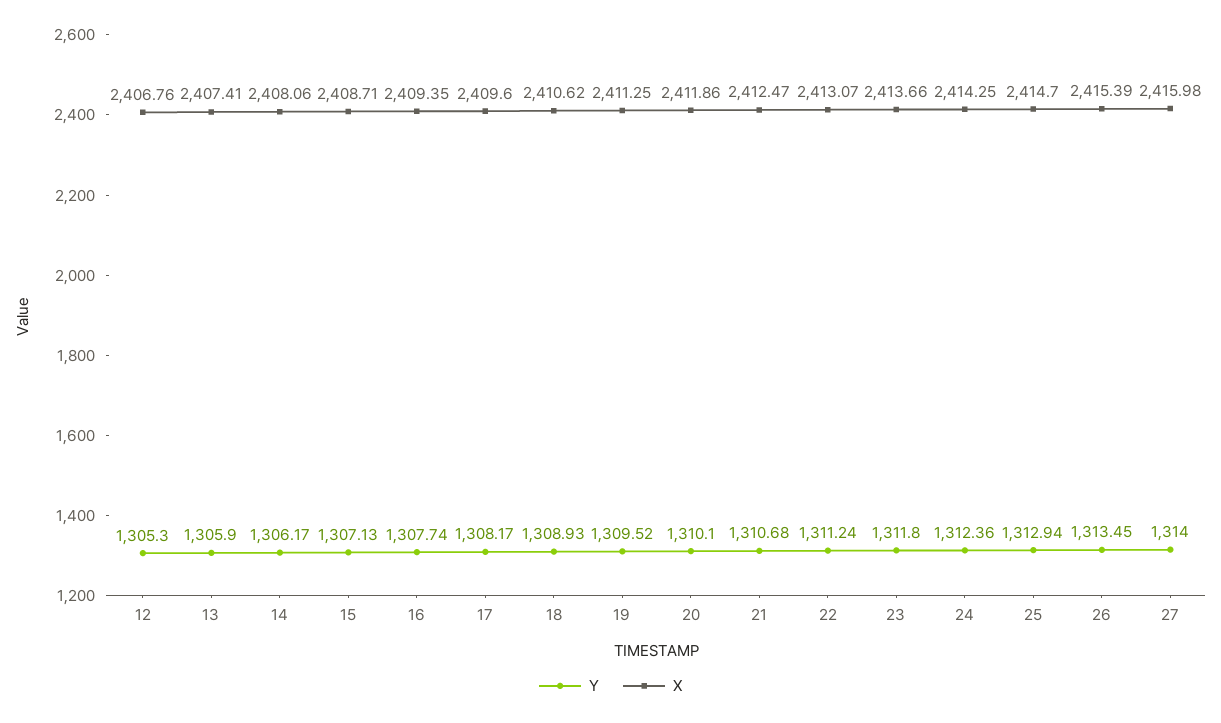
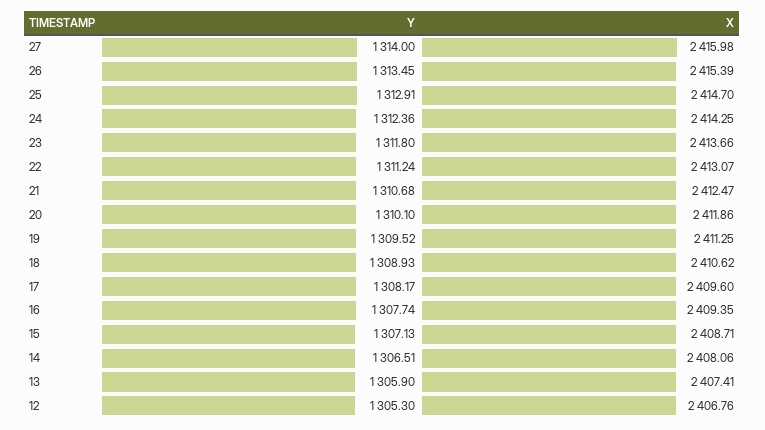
  {
    "Y": {
      "12": 1305.3,
      "13": 1305.9,
-     "14": 1306.17,
+     "14": 1306.51,
      "15": 1307.13,
      "16": 1307.74,
      "17": 1308.17,
      "18": 1308.93,
      "19": 1309.52,
      "20": 1310.1,
      "21": 1310.68,
      "22": 1311.24,
      "23": 1311.8,
      "24": 1312.36,
-     "25": 1312.94,
+     "25": 1312.91,
      "26": 1313.45,
      "27": 1314
    },
    "X": {
      "12": 2406.76,
      "13": 2407.41,
      "14": 2408.06,
      "15": 2408.71,
      "16": 2409.35,
      "17": 2409.6,
      "18": 2410.62,
      "19": 2411.25,
      "20": 2411.86,
      "21": 2412.47,
      "22": 2413.07,
      "23": 2413.66,
      "24": 2414.25,
      "25": 2414.7,
      "26": 2415.39,
      "27": 2415.98
    }
  }

